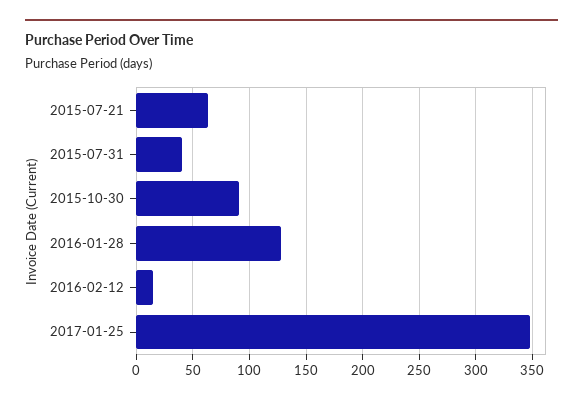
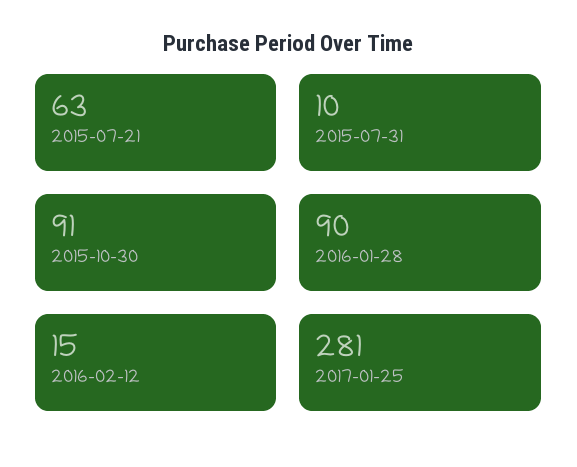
  {
    "2015-07-21": 63,
-   "2015-07-31": 40,
+   "2015-07-31": 10,
    "2015-10-30": 91,
-   "2016-01-28": 130,
+   "2016-01-28": 90,
    "2016-02-12": 15,
-   "2017-01-25": 350
+   "2017-01-25": 281
  }

